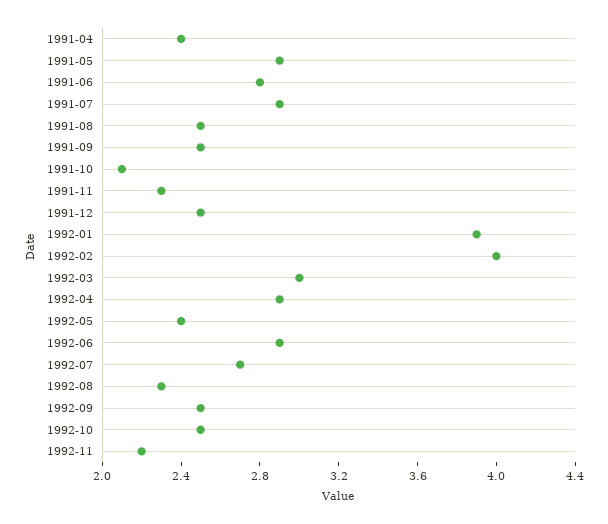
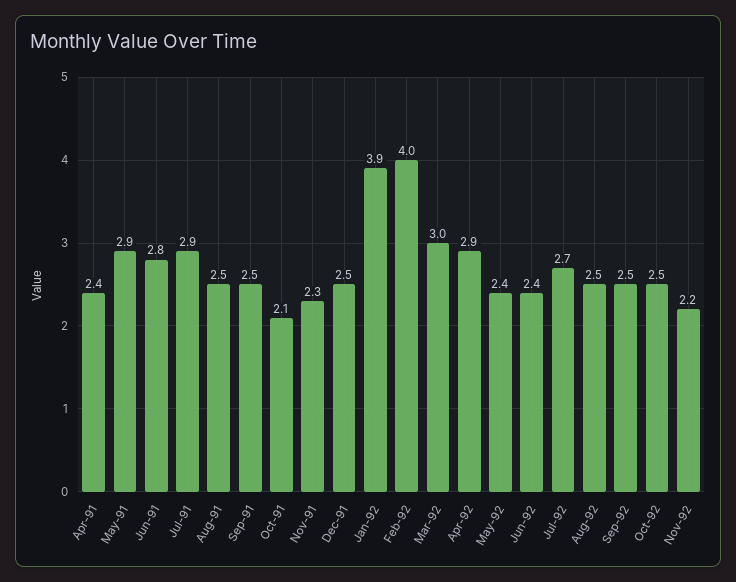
  {
    "1991-04": 2.4,
    "1991-05": 2.9,
    "1991-06": 2.8,
    "1991-07": 2.9,
    "1991-08": 2.5,
    "1991-09": 2.5,
    "1991-10": 2.1,
    "1991-11": 2.3,
    "1991-12": 2.5,
    "1992-01": 3.9,
    "1992-02": 4,
    "1992-03": 3,
    "1992-04": 2.9,
    "1992-05": 2.4,
-   "1992-06": 2.9,
+   "1992-06": 2.4,
    "1992-07": 2.7,
-   "1992-08": 2.3,
+   "1992-08": 2.5,
    "1992-09": 2.5,
    "1992-10": 2.5,
    "1992-11": 2.2
  }

